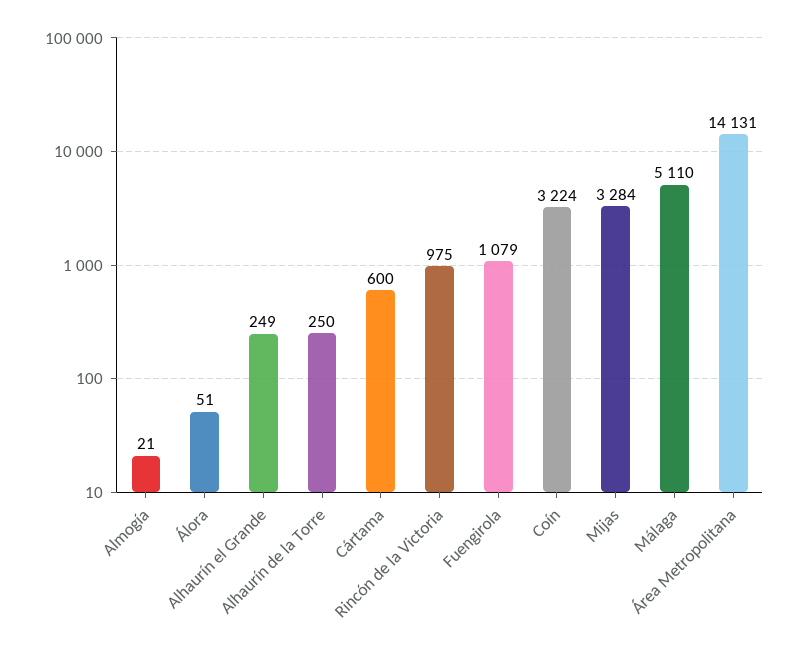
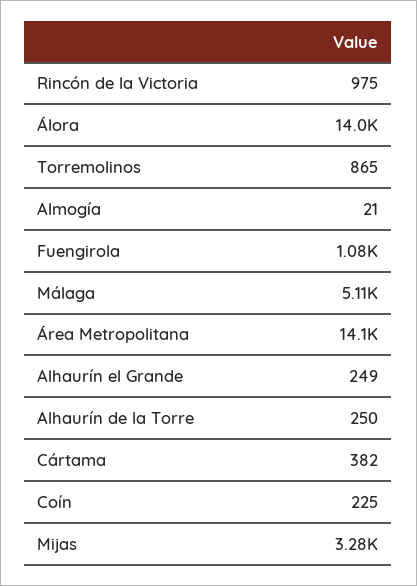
  {
    "Almogía": 21,
-   "Álora": 51,
+   "Álora": 14000,
    "Alhaurín el Grande": 249,
    "Alhaurín de la Torre": 250,
-   "Cártama": 600,
+   "Cártama": 382,
    "Rincón de la Victoria": 975,
    "Fuengirola": 1079,
-   "Coín": 3224,
+   "Coín": 225,
    "Mijas": 3284,
    "Málaga": 5110,
-   "Área Metropolitana": 14131
+   "Área Metropolitana": 14131,
+   "Torremolinos": 865
  }

